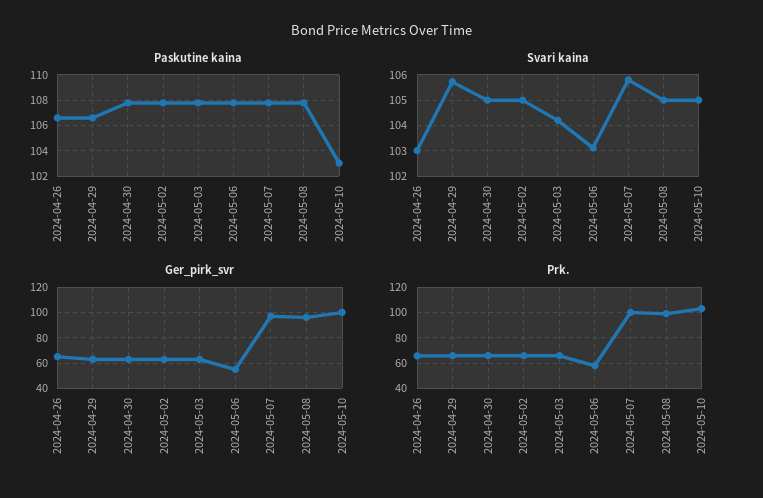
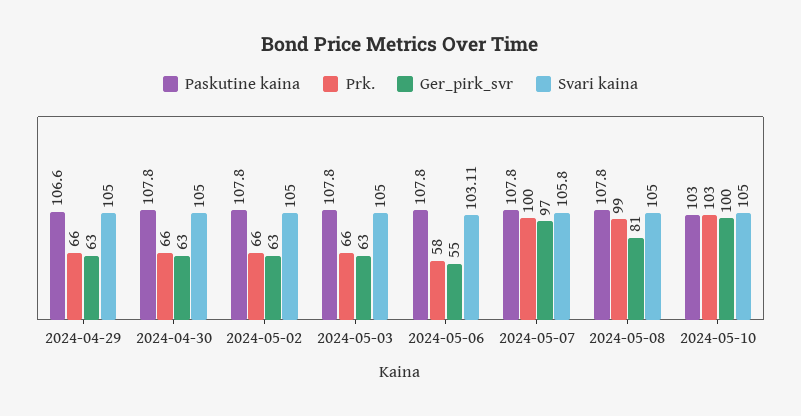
  {
    "Paskutine kaina": {
-     "2024-04-26": 106.5,
      "2024-04-29": 106.6,
      "2024-04-30": 107.8,
      "2024-05-02": 107.8,
      "2024-05-03": 107.8,
      "2024-05-06": 107.8,
      "2024-05-07": 107.8,
      "2024-05-08": 107.8,
      "2024-05-10": 103
    },
    "Svari kaina": {
-     "2024-04-26": 103,
-     "2024-04-29": 105.75,
+     "2024-04-29": 105,
      "2024-04-30": 105,
      "2024-05-02": 105,
-     "2024-05-03": 104.25,
+     "2024-05-03": 105,
      "2024-05-06": 103.11,
      "2024-05-07": 105.8,
      "2024-05-08": 105,
      "2024-05-10": 105
    },
    "Ger_pirk_svr": {
-     "2024-04-26": 65,
      "2024-04-29": 63,
      "2024-04-30": 63,
      "2024-05-02": 63,
      "2024-05-03": 63,
      "2024-05-06": 55,
      "2024-05-07": 97,
-     "2024-05-08": 95,
+     "2024-05-08": 81,
      "2024-05-10": 100
    },
    "Prk.": {
-     "2024-04-26": 65,
      "2024-04-29": 66,
      "2024-04-30": 66,
      "2024-05-02": 66,
      "2024-05-03": 66,
      "2024-05-06": 58,
      "2024-05-07": 100,
      "2024-05-08": 99,
      "2024-05-10": 103
    }
  }

